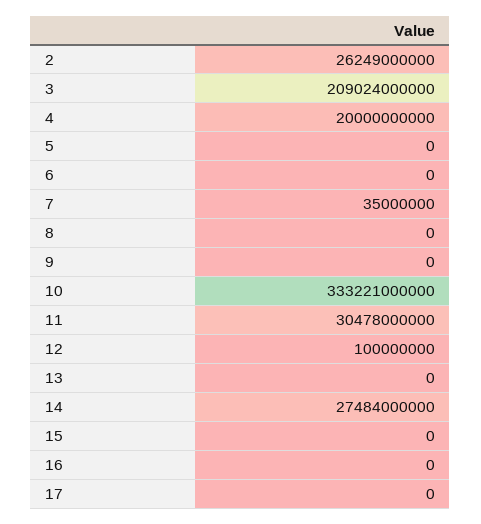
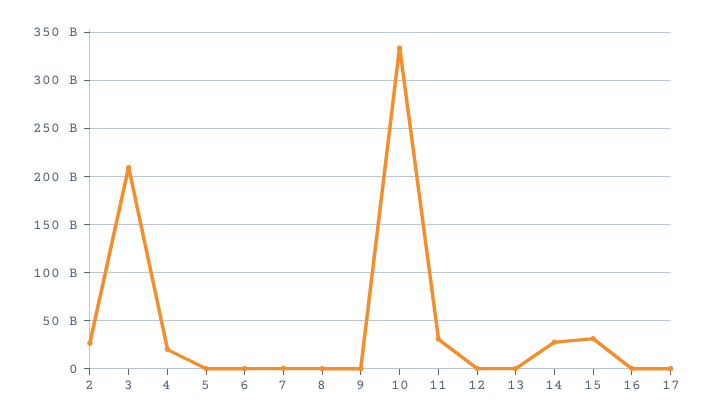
  {
    "2": 26249000000,
    "3": 209024000000,
    "4": 20000000000,
    "5": 0,
    "6": 0,
    "7": 35000000,
    "8": 0,
    "9": 0,
    "10": 333221000000,
    "11": 30478000000,
    "12": 100000000,
    "13": 0,
    "14": 27484000000,
-   "15": 0,
+   "15": 30000000000,
    "16": 0,
    "17": 0
  }

